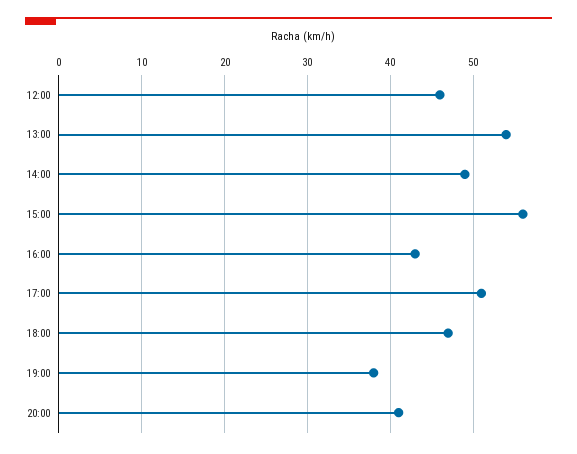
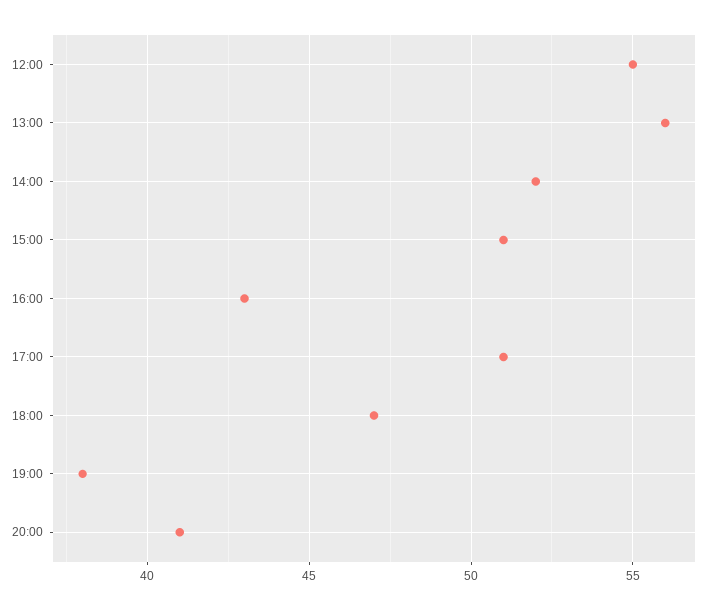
  {
-   "12:00": 46,
+   "12:00": 55,
-   "13:00": 54,
+   "13:00": 56,
-   "14:00": 49,
+   "14:00": 52,
-   "15:00": 56,
+   "15:00": 51,
    "16:00": 43,
    "17:00": 51,
    "18:00": 47,
    "19:00": 38,
    "20:00": 41
  }

